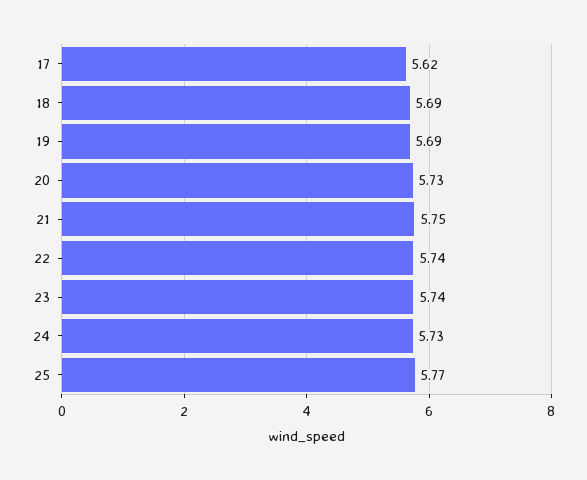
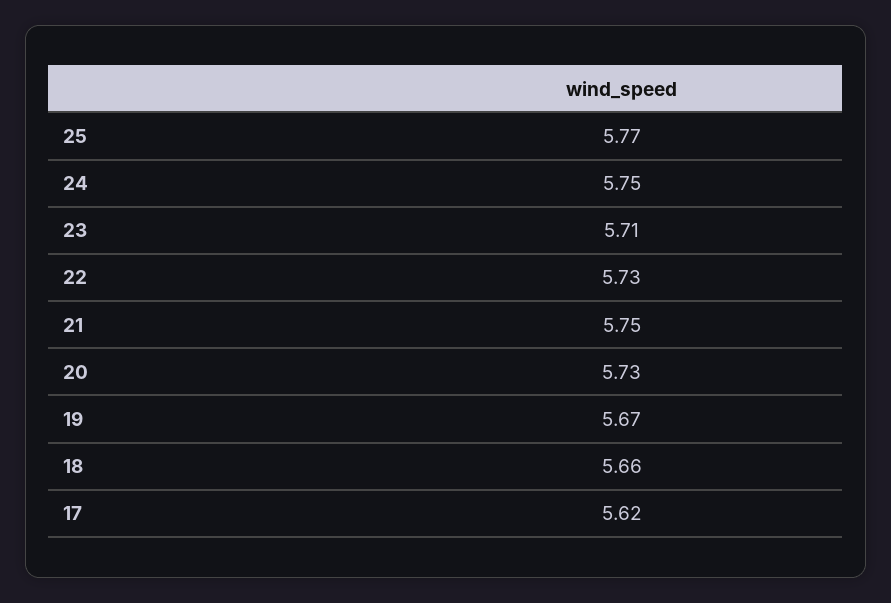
  {
    "17": 5.62,
-   "18": 5.69,
+   "18": 5.66,
-   "19": 5.69,
+   "19": 5.67,
    "20": 5.73,
    "21": 5.75,
-   "22": 5.74,
+   "22": 5.73,
-   "23": 5.74,
+   "23": 5.71,
-   "24": 5.73,
+   "24": 5.75,
    "25": 5.77
  }

